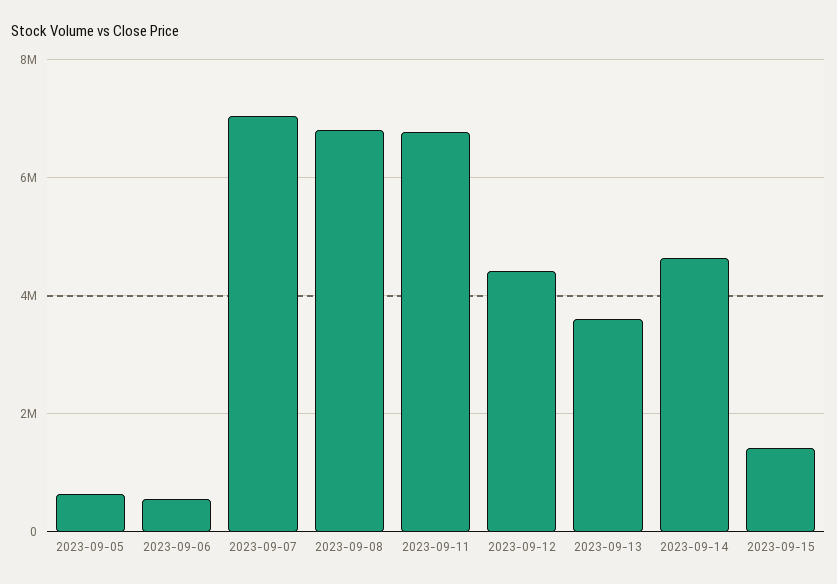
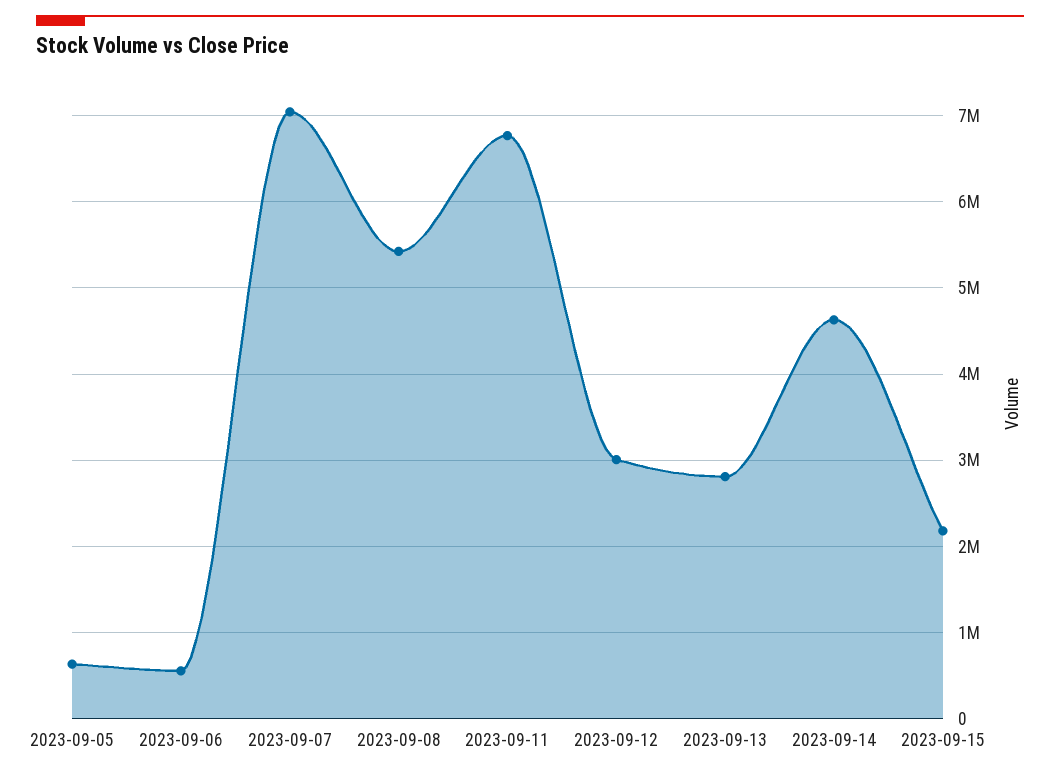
  {
    "2023-09-05": 600000,
    "2023-09-06": 600000,
    "2023-09-07": 7000000,
-   "2023-09-08": 6800000,
+   "2023-09-08": 5400000,
    "2023-09-11": 6800000,
-   "2023-09-12": 4400000,
+   "2023-09-12": 3000000,
-   "2023-09-13": 3600000,
+   "2023-09-13": 2800000,
    "2023-09-14": 4600000,
-   "2023-09-15": 1400000
+   "2023-09-15": 2200000
  }

